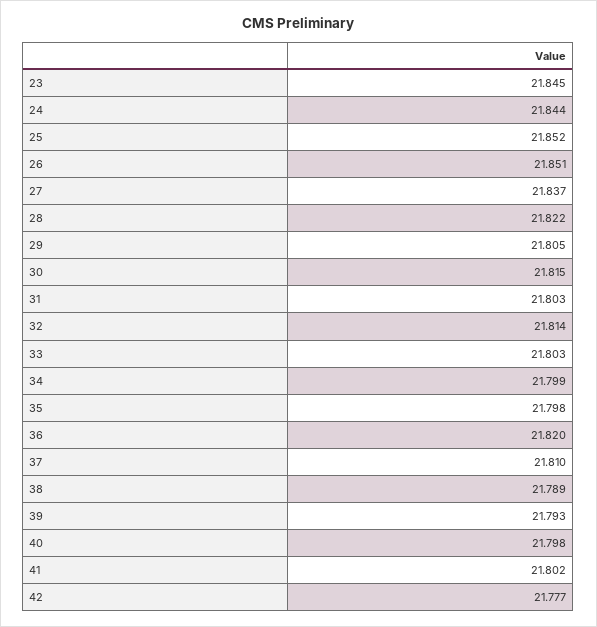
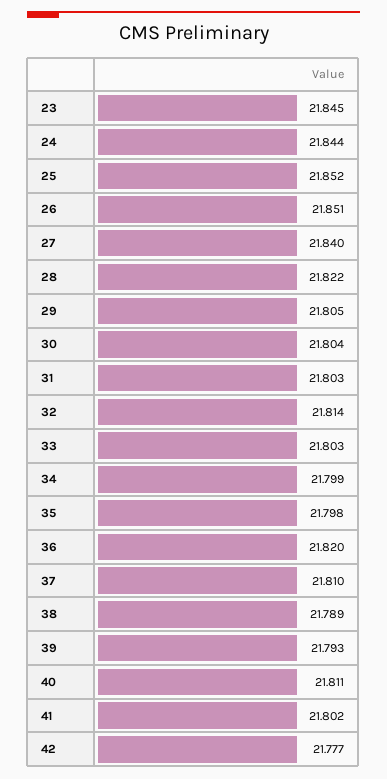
  {
    "23": 21.845,
    "24": 21.844,
    "25": 21.852,
    "26": 21.851,
-   "27": 21.837,
+   "27": 21.84,
    "28": 21.822,
    "29": 21.805,
-   "30": 21.815,
+   "30": 21.804,
    "31": 21.803,
    "32": 21.814,
    "33": 21.803,
    "34": 21.799,
    "35": 21.798,
    "36": 21.82,
    "37": 21.81,
    "38": 21.789,
    "39": 21.793,
-   "40": 21.798,
+   "40": 21.811,
    "41": 21.802,
    "42": 21.777
  }

